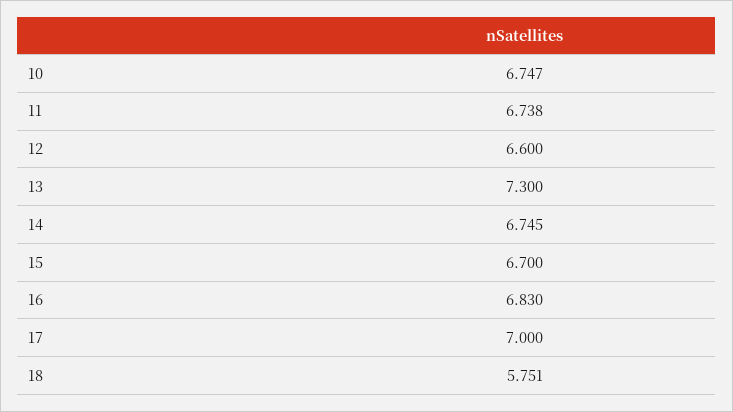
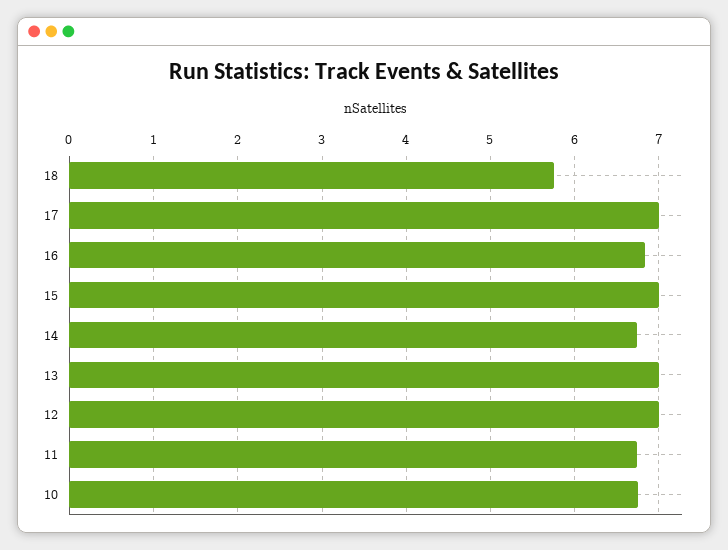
  {
    "10": 6.747,
    "11": 6.738,
-   "12": 6.6,
+   "12": 7,
-   "13": 7.3,
+   "13": 7,
    "14": 6.745,
-   "15": 6.7,
+   "15": 7,
    "16": 6.83,
    "17": 7,
    "18": 5.751
  }

